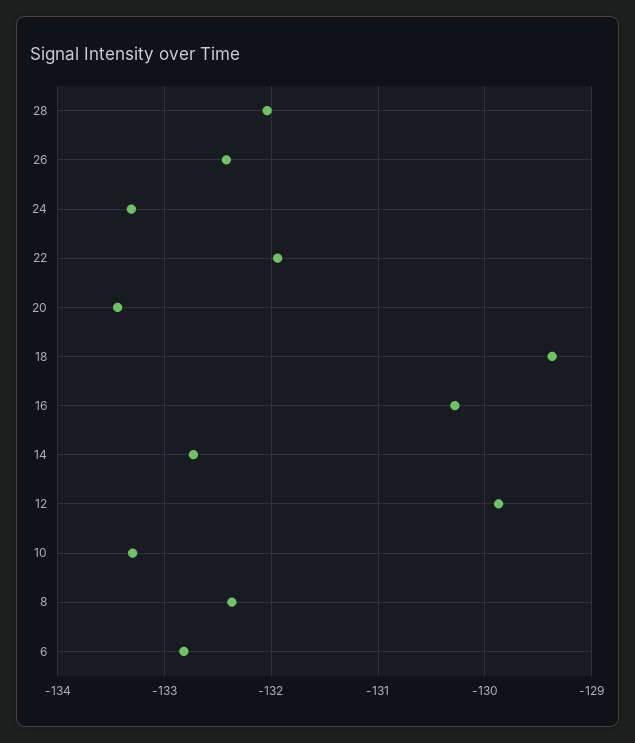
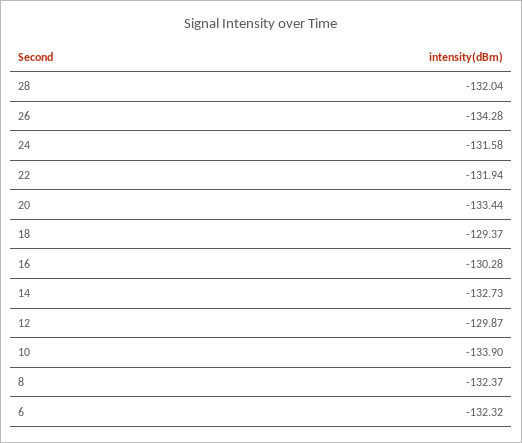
  {
    "28": -132.04,
-   "26": -132.4,
+   "26": -134.28,
-   "24": -133.3,
+   "24": -131.58,
    "22": -131.94,
    "20": -133.44,
    "18": -129.37,
    "16": -130.28,
    "14": -132.73,
    "12": -129.87,
-   "10": -133.3,
+   "10": -133.9,
    "8": -132.37,
-   "6": -132.8
+   "6": -132.32
  }

